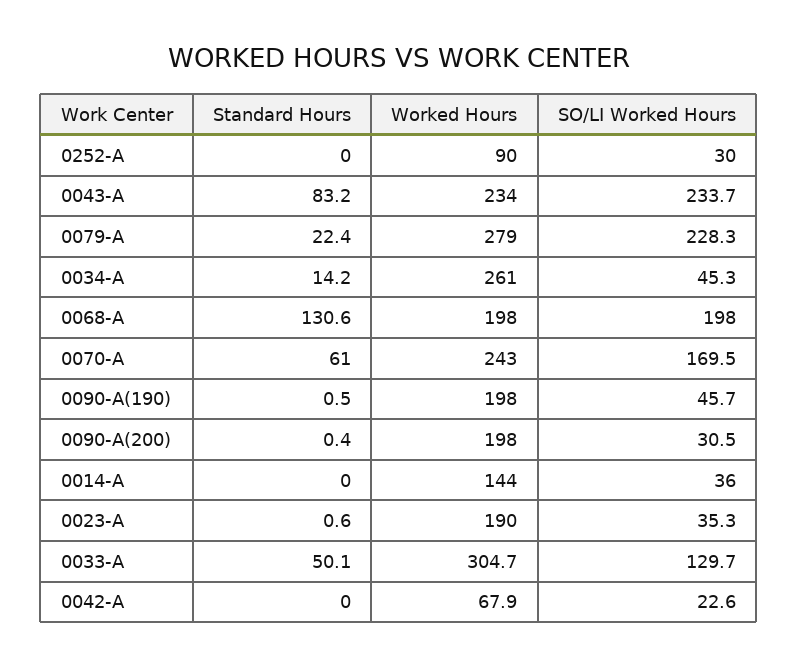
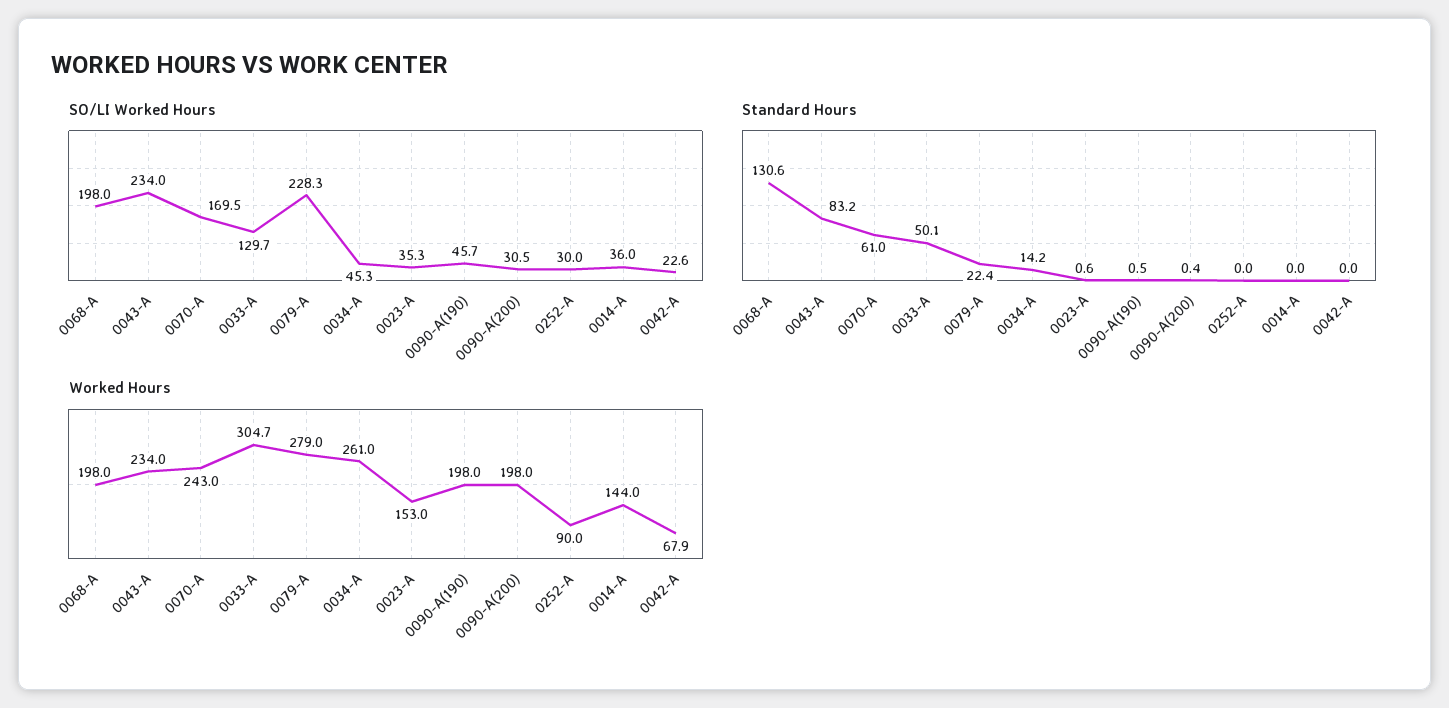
  {
    "Standard Hours": {
      "0252-A": 0,
      "0043-A": 83.2,
      "0079-A": 22.4,
      "0034-A": 14.2,
      "0068-A": 130.6,
      "0070-A": 61,
      "0090-A(190)": 0.5,
      "0090-A(200)": 0.4,
      "0014-A": 0,
      "0023-A": 0.6,
      "0033-A": 50.1,
      "0042-A": 0
    },
    "Worked Hours": {
      "0252-A": 90,
      "0043-A": 234,
      "0079-A": 279,
      "0034-A": 261,
      "0068-A": 198,
      "0070-A": 243,
      "0090-A(190)": 198,
      "0090-A(200)": 198,
      "0014-A": 144,
-     "0023-A": 190,
+     "0023-A": 153,
      "0033-A": 304.7,
      "0042-A": 67.9
    },
    "SO/LI Worked Hours": {
      "0252-A": 30,
-     "0043-A": 233.7,
+     "0043-A": 234,
      "0079-A": 228.3,
      "0034-A": 45.3,
      "0068-A": 198,
      "0070-A": 169.5,
      "0090-A(190)": 45.7,
      "0090-A(200)": 30.5,
      "0014-A": 36,
      "0023-A": 35.3,
      "0033-A": 129.7,
      "0042-A": 22.6
    }
  }

